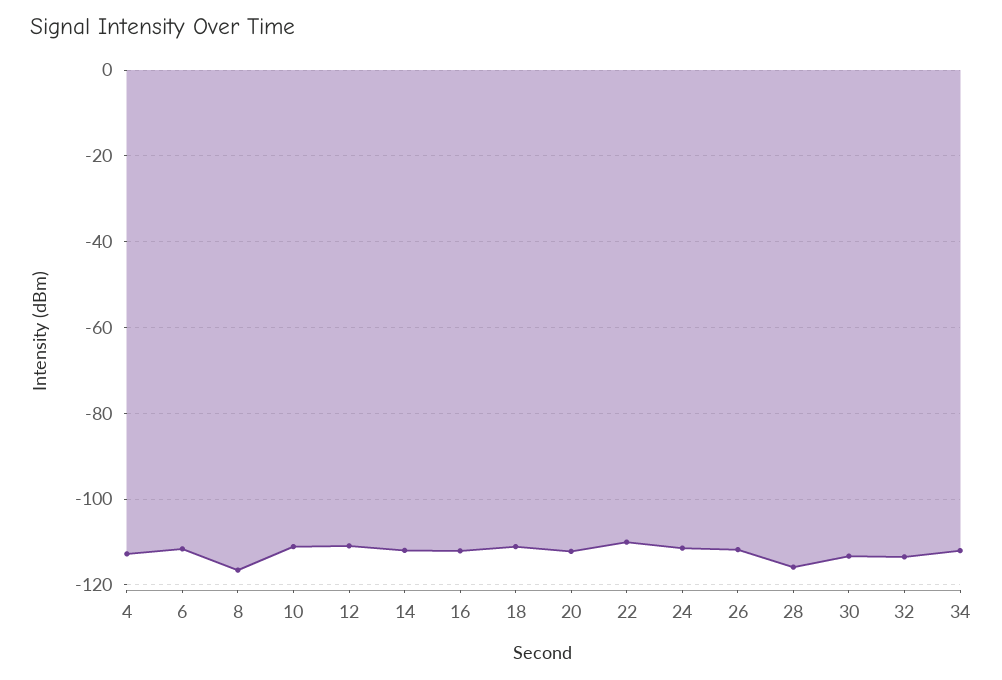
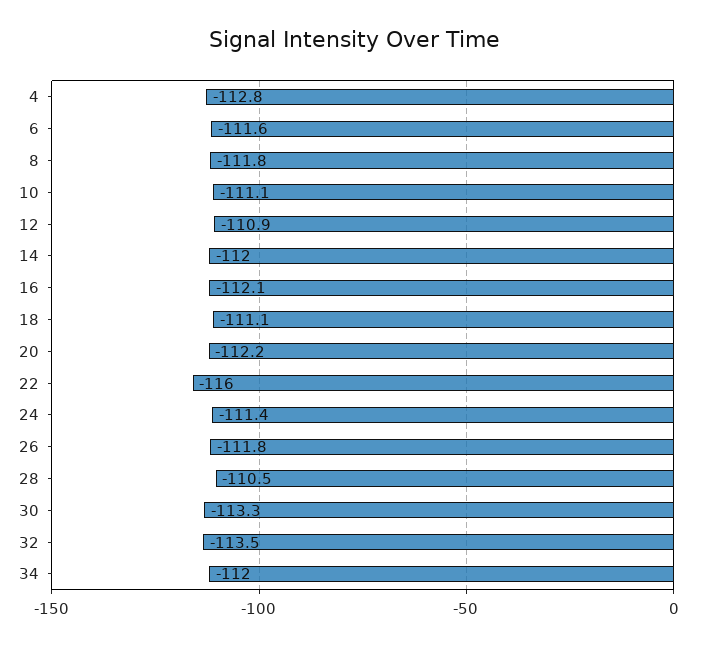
  {
    "4": -112.8,
    "6": -111.6,
-   "8": -116,
+   "8": -111.8,
    "10": -111.1,
    "12": -110.9,
    "14": -112,
    "16": -112.1,
    "18": -111.1,
    "20": -112.2,
-   "22": -110,
+   "22": -116,
    "24": -111.4,
    "26": -111.8,
-   "28": -116,
+   "28": -110.5,
    "30": -113.3,
    "32": -113.5,
    "34": -112
  }

